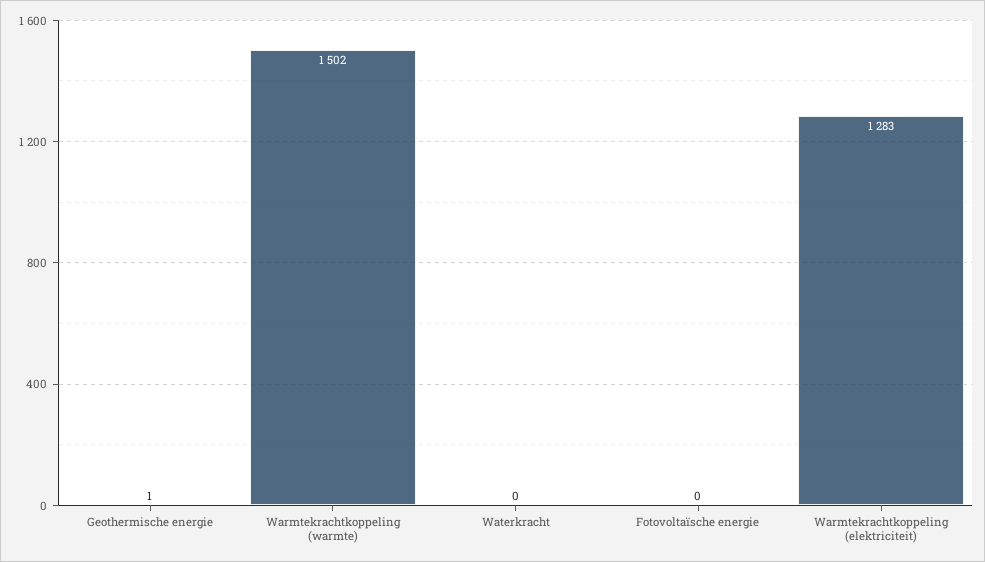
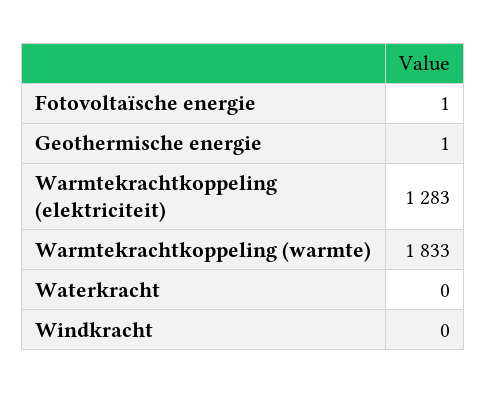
  {
    "Geothermische energie": 1,
-   "Warmtekrachtkoppeling (warmte)": 1502,
+   "Warmtekrachtkoppeling (warmte)": 1833,
    "Waterkracht": 0,
-   "Fotovoltaïsche energie": 0,
+   "Fotovoltaïsche energie": 1,
-   "Warmtekrachtkoppeling (elektriciteit)": 1283
+   "Warmtekrachtkoppeling (elektriciteit)": 1283,
+   "Windkracht": 0
  }

